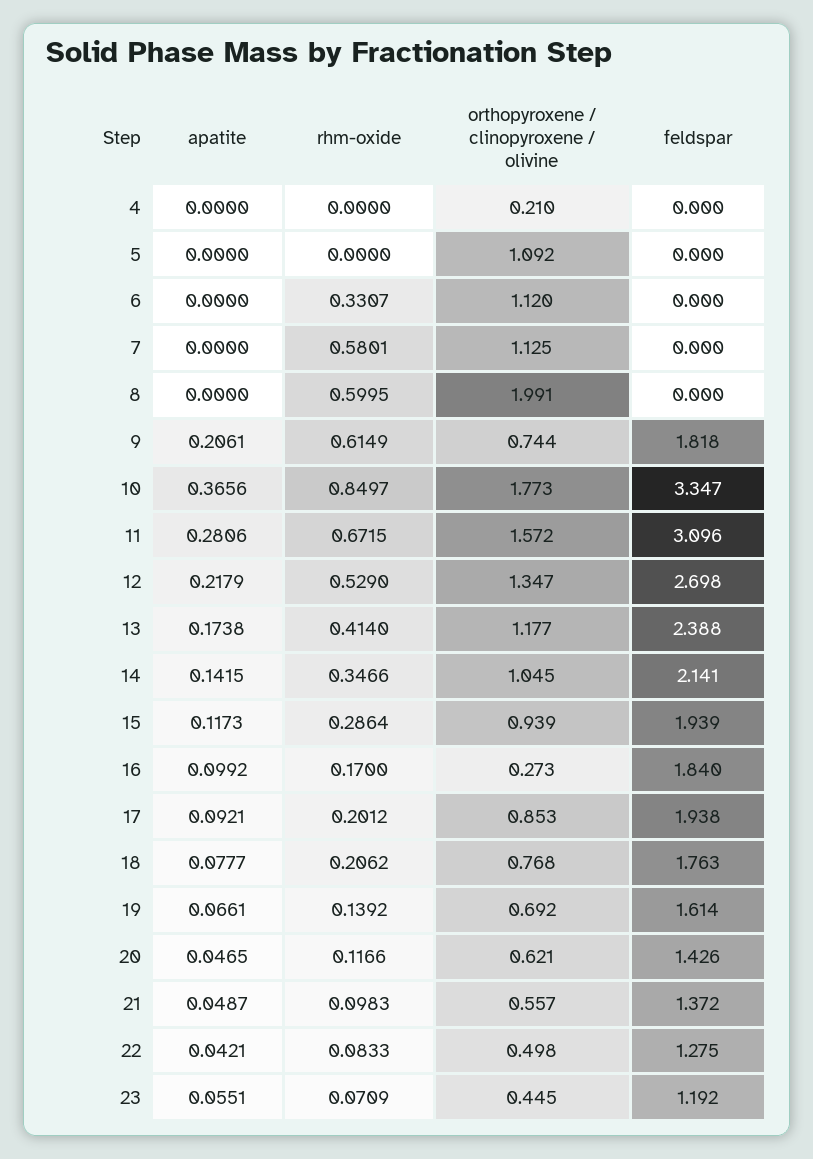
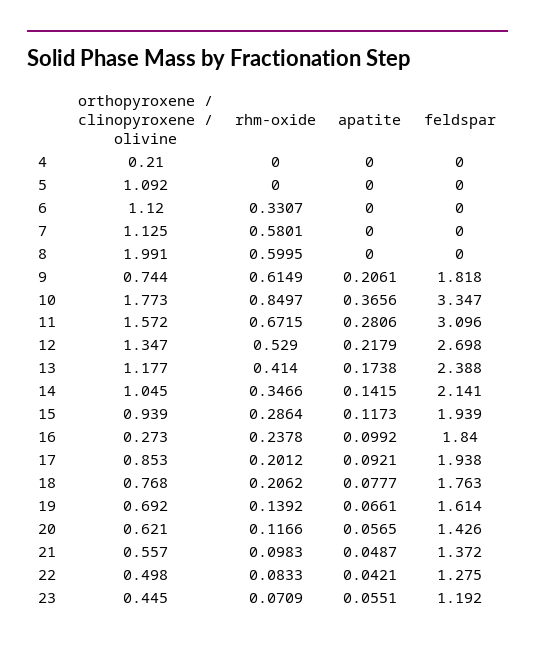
  {
    "apatite": {
      "4": 0,
      "5": 0,
      "6": 0,
      "7": 0,
      "8": 0,
      "9": 0.2061,
      "10": 0.3656,
      "11": 0.2806,
      "12": 0.2179,
      "13": 0.1738,
      "14": 0.1415,
      "15": 0.1173,
      "16": 0.0992,
      "17": 0.0921,
      "18": 0.0777,
      "19": 0.0661,
-     "20": 0.0465,
+     "20": 0.0565,
      "21": 0.0487,
      "22": 0.0421,
      "23": 0.0551
    },
    "rhm-oxide": {
      "4": 0,
      "5": 0,
      "6": 0.3307,
      "7": 0.5801,
      "8": 0.5995,
      "9": 0.6149,
      "10": 0.8497,
      "11": 0.6715,
      "12": 0.529,
      "13": 0.414,
      "14": 0.3466,
      "15": 0.2864,
-     "16": 0.17,
+     "16": 0.2378,
      "17": 0.2012,
      "18": 0.2062,
      "19": 0.1392,
      "20": 0.1166,
      "21": 0.0983,
      "22": 0.0833,
      "23": 0.0709
    },
    "orthopyroxene / clinopyroxene / olivine": {
      "4": 0.21,
      "5": 1.092,
      "6": 1.12,
      "7": 1.125,
      "8": 1.991,
      "9": 0.744,
      "10": 1.773,
      "11": 1.572,
      "12": 1.347,
      "13": 1.177,
      "14": 1.045,
      "15": 0.939,
      "16": 0.273,
      "17": 0.853,
      "18": 0.768,
      "19": 0.692,
      "20": 0.621,
      "21": 0.557,
      "22": 0.498,
      "23": 0.445
    },
    "feldspar": {
      "4": 0,
      "5": 0,
      "6": 0,
      "7": 0,
      "8": 0,
      "9": 1.818,
      "10": 3.347,
      "11": 3.096,
      "12": 2.698,
      "13": 2.388,
      "14": 2.141,
      "15": 1.939,
      "16": 1.84,
      "17": 1.938,
      "18": 1.763,
      "19": 1.614,
      "20": 1.426,
      "21": 1.372,
      "22": 1.275,
      "23": 1.192
    }
  }

